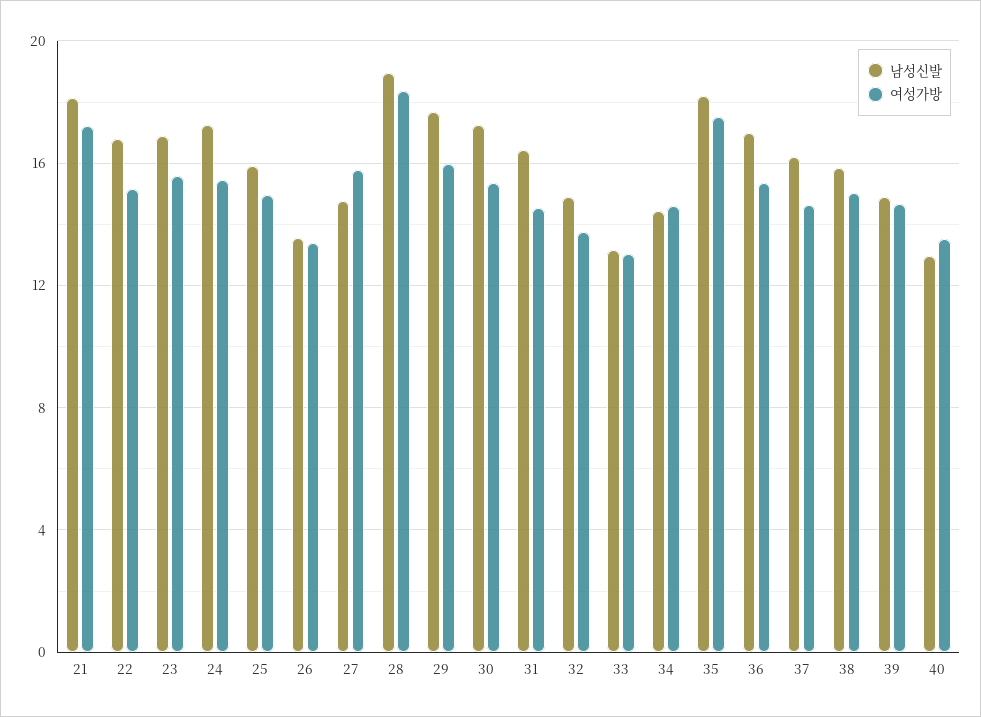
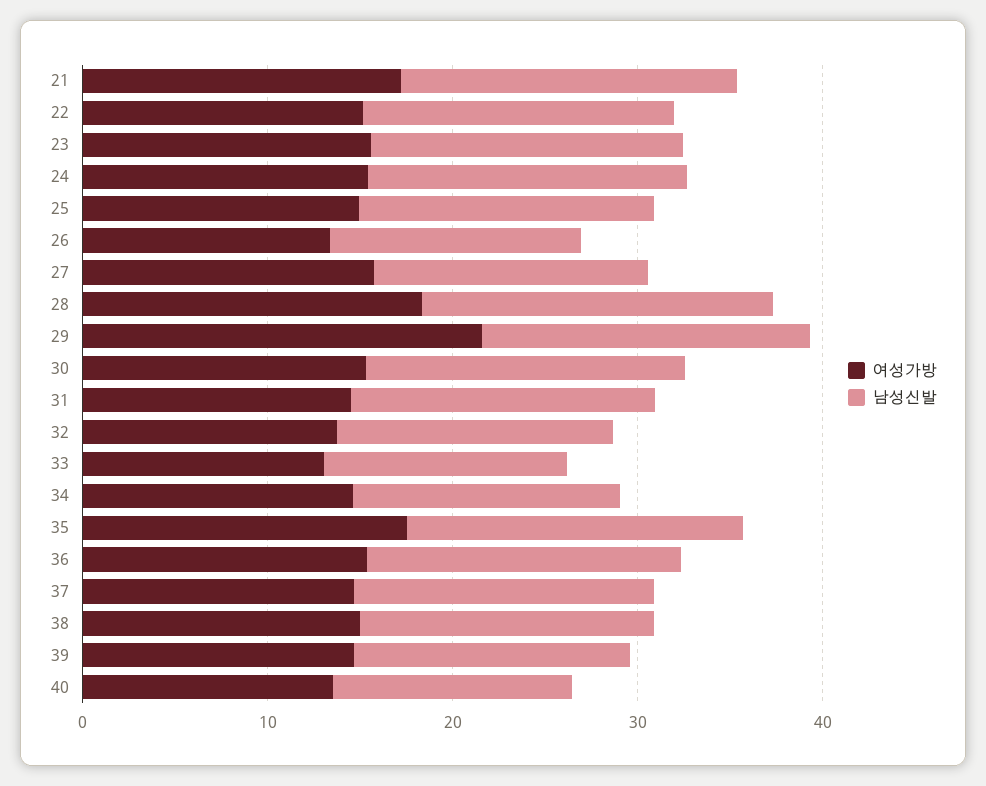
  {
    "남성신발": {
      "21": 18,
      "22": 17,
      "23": 17,
      "24": 17,
      "25": 16,
      "26": 13.5,
      "27": 15,
      "28": 19,
      "29": 17.5,
      "30": 17,
      "31": 16.5,
      "32": 15,
      "33": 13,
      "34": 14.5,
      "35": 18,
      "36": 17,
      "37": 16,
      "38": 16,
      "39": 15,
      "40": 13
    },
    "여성가방": {
      "21": 17,
      "22": 15,
      "23": 15.5,
      "24": 15.5,
      "25": 15,
      "26": 13.5,
      "27": 16,
      "28": 18.5,
-     "29": 16,
+     "29": 22,
      "30": 15.5,
      "31": 14.5,
      "32": 14,
      "33": 13,
      "34": 14.5,
      "35": 17.5,
      "36": 15.5,
      "37": 14.5,
      "38": 15,
      "39": 14.5,
      "40": 13.5
    }
  }

